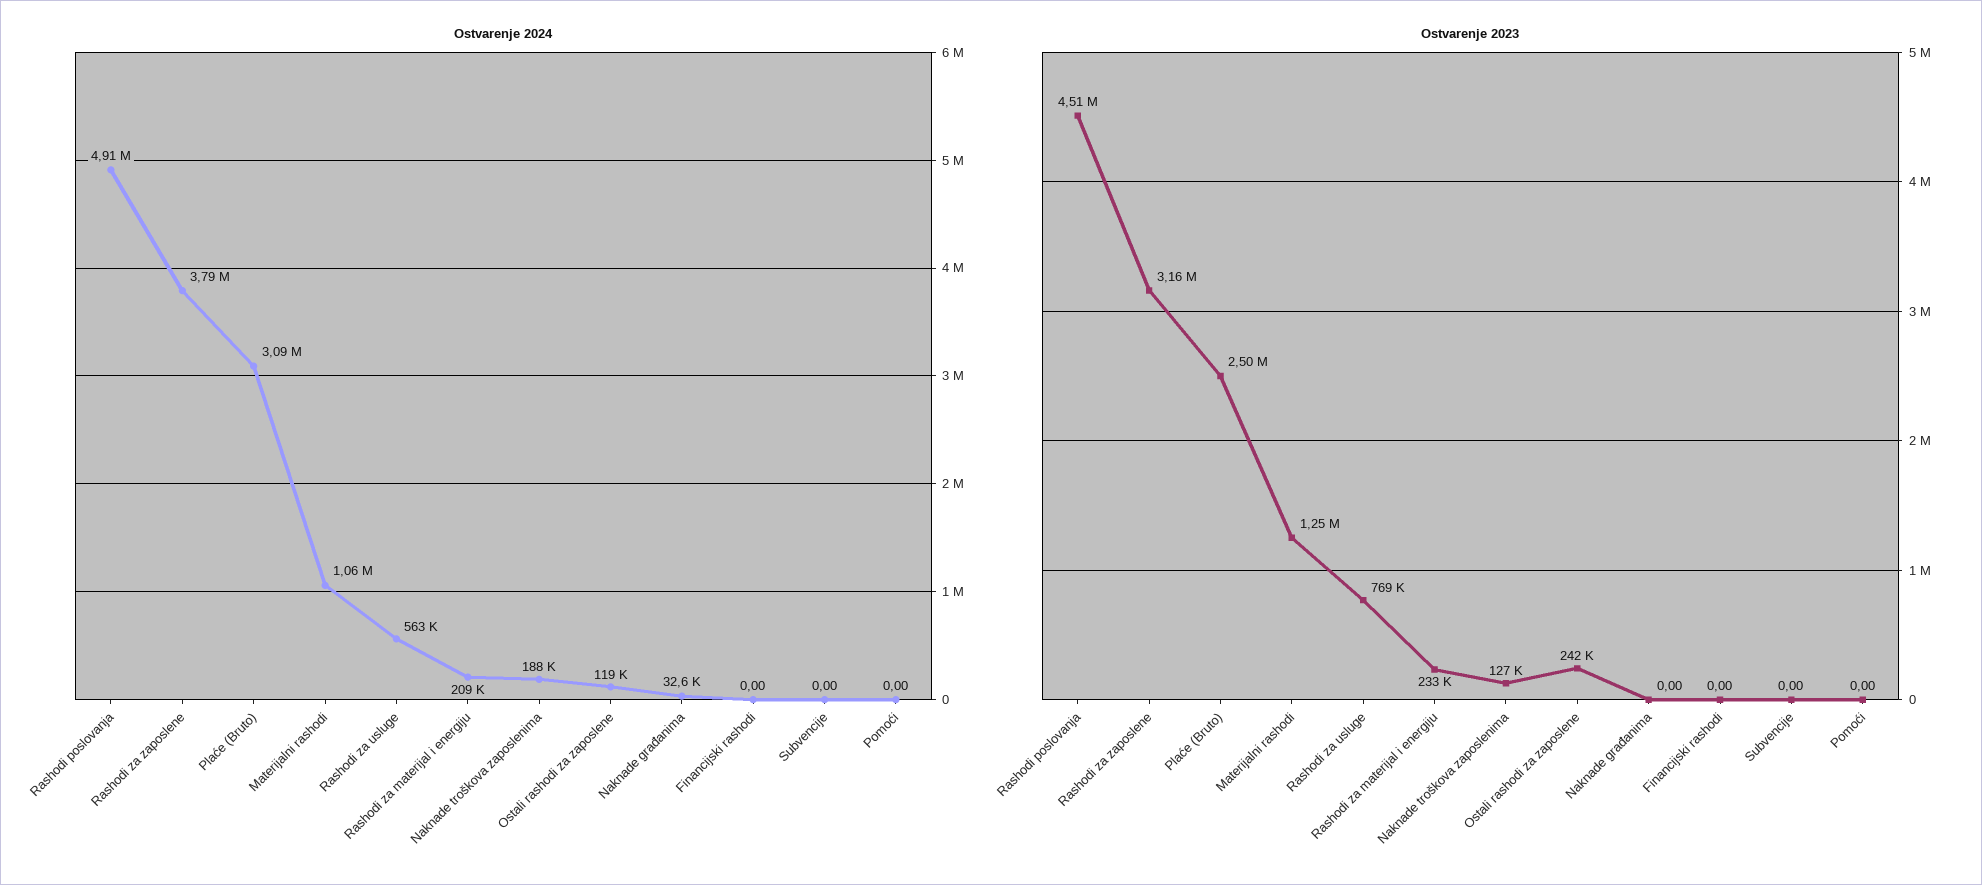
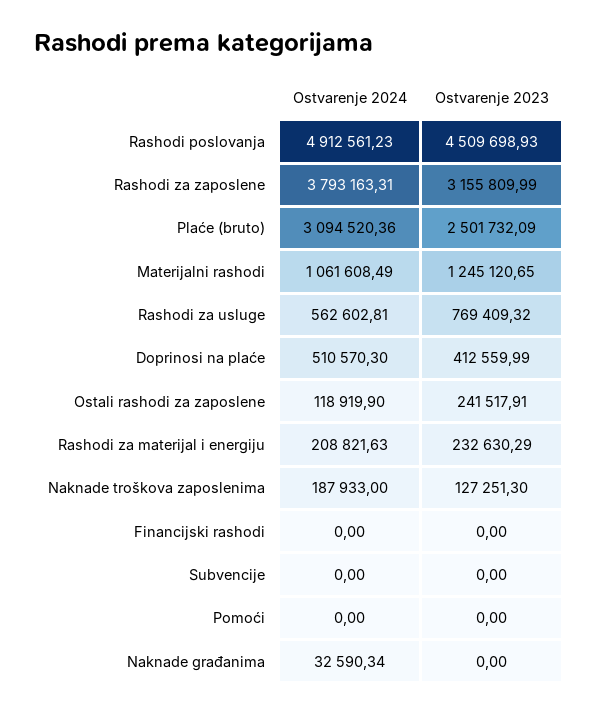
  {
    "Ostvarenje 2024": {
      "Rashodi poslovanja": 4912561.23,
      "Rashodi za zaposlene": 3793163.31,
      "Plaće (Bruto)": 3094520.36,
      "Materijalni rashodi": 1061608.49,
      "Rashodi za usluge": 562602.81,
      "Rashodi za materijal i energiju": 208821.63,
      "Naknade troškova zaposlenima": 187933,
      "Ostali rashodi za zaposlene": 118919.9,
      "Naknade građanima": 32590.34,
      "Financijski rashodi": 0,
      "Subvencije": 0,
-     "Pomoći": 0
+     "Pomoći": 0,
+     "Doprinosi na plaće": 510570.3
    },
    "Ostvarenje 2023": {
      "Rashodi poslovanja": 4509698.93,
      "Rashodi za zaposlene": 3155809.99,
      "Plaće (Bruto)": 2501732.09,
      "Materijalni rashodi": 1245120.65,
      "Rashodi za usluge": 769409.32,
      "Rashodi za materijal i energiju": 232630.29,
      "Naknade troškova zaposlenima": 127251.3,
      "Ostali rashodi za zaposlene": 241517.91,
      "Naknade građanima": 0,
      "Financijski rashodi": 0,
      "Subvencije": 0,
-     "Pomoći": 0
+     "Pomoći": 0,
+     "Doprinosi na plaće": 412559.99
    }
  }

